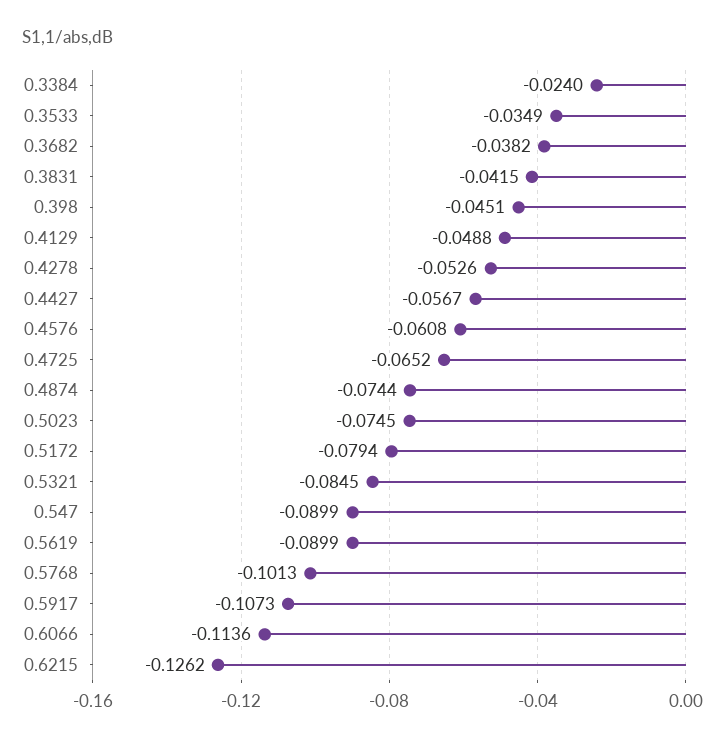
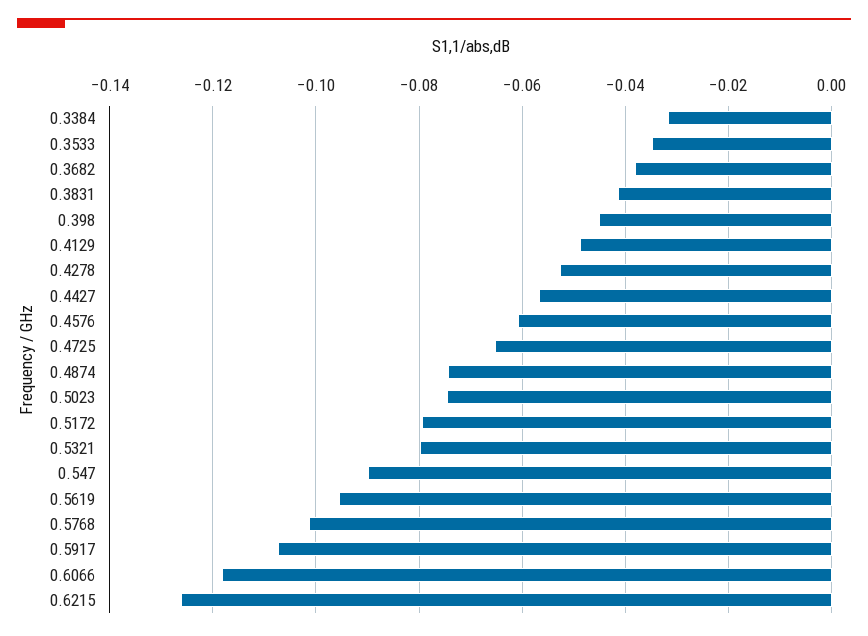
  {
-   "0.3384": -0.024,
+   "0.3384": -0.032,
    "0.3533": -0.0349,
    "0.3682": -0.0382,
    "0.3831": -0.0415,
    "0.398": -0.0451,
    "0.4129": -0.0488,
    "0.4278": -0.0526,
    "0.4427": -0.0567,
    "0.4576": -0.0608,
    "0.4725": -0.0652,
    "0.4874": -0.0744,
    "0.5023": -0.0745,
    "0.5172": -0.0794,
-   "0.5321": -0.0845,
+   "0.5321": -0.08,
    "0.547": -0.0899,
-   "0.5619": -0.0899,
+   "0.5619": -0.096,
    "0.5768": -0.1013,
    "0.5917": -0.1073,
-   "0.6066": -0.1136,
+   "0.6066": -0.118,
    "0.6215": -0.1262
  }

